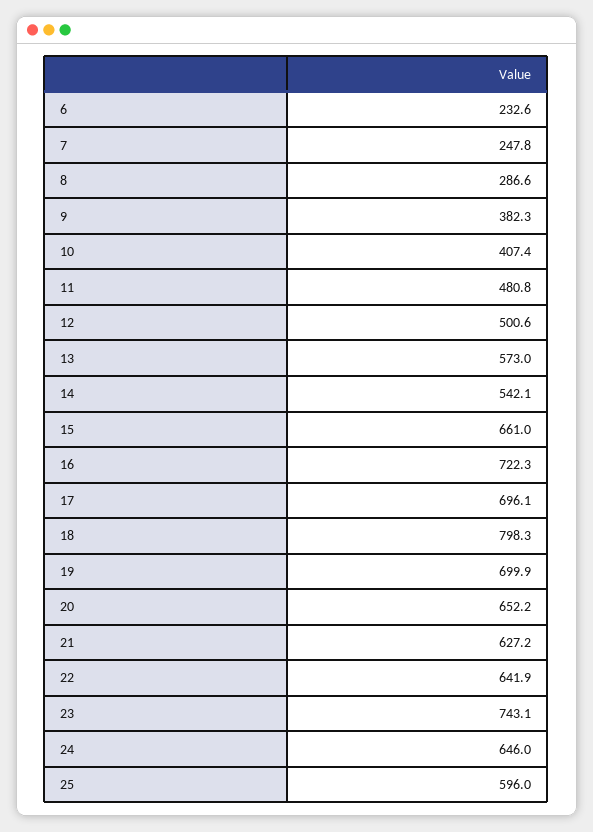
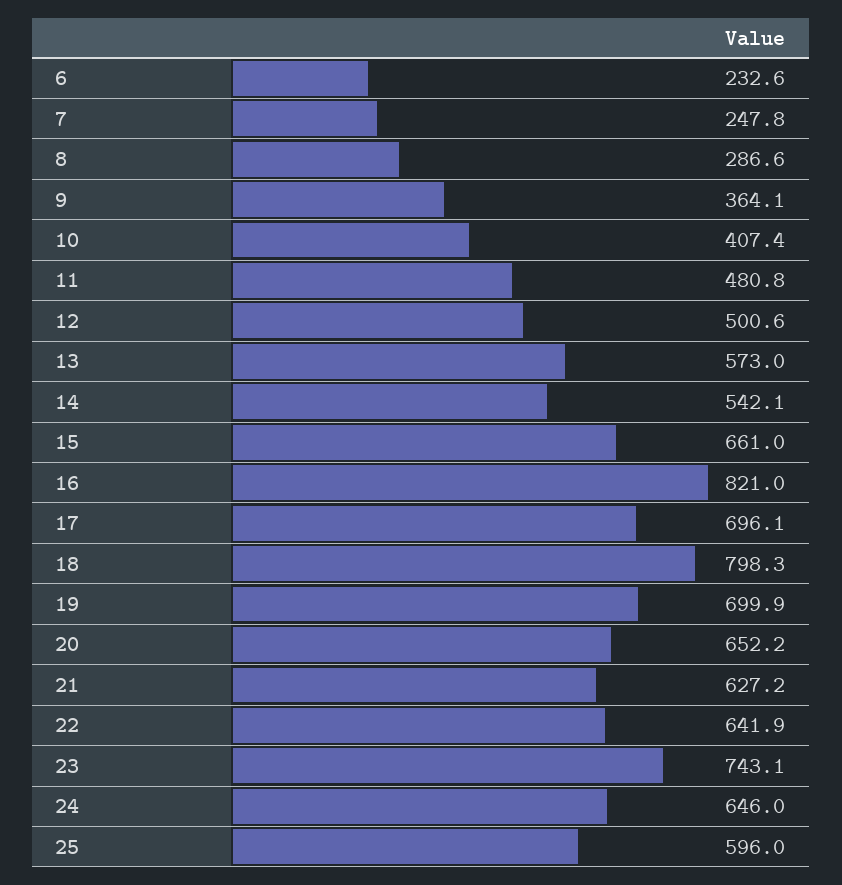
  {
    "6": 232.6,
    "7": 247.8,
    "8": 286.6,
-   "9": 382.3,
+   "9": 364.1,
    "10": 407.4,
    "11": 480.8,
    "12": 500.6,
    "13": 573,
    "14": 542.1,
    "15": 661,
-   "16": 722.3,
+   "16": 821,
    "17": 696.1,
    "18": 798.3,
    "19": 699.9,
    "20": 652.2,
    "21": 627.2,
    "22": 641.9,
    "23": 743.1,
    "24": 646,
    "25": 596
  }

